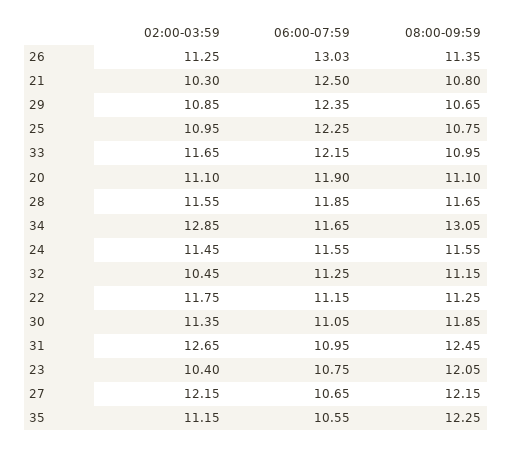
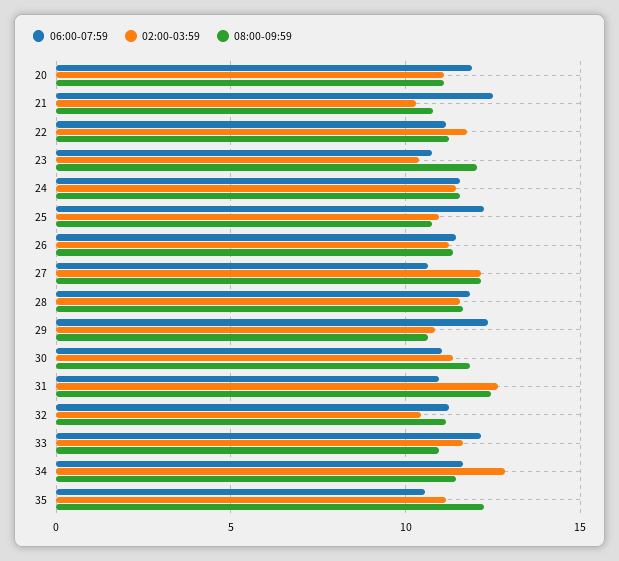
  {
    "02:00-03:59": {
      "26": 11.25,
      "21": 10.3,
      "29": 10.85,
      "25": 10.95,
      "33": 11.65,
      "20": 11.1,
      "28": 11.55,
      "34": 12.85,
      "24": 11.45,
      "32": 10.45,
      "22": 11.75,
      "30": 11.35,
      "31": 12.65,
      "23": 10.4,
      "27": 12.15,
      "35": 11.15
    },
    "06:00-07:59": {
-     "26": 13.03,
+     "26": 11.5,
      "21": 12.5,
      "29": 12.35,
      "25": 12.25,
      "33": 12.15,
      "20": 11.9,
      "28": 11.85,
      "34": 11.65,
      "24": 11.55,
      "32": 11.25,
      "22": 11.15,
      "30": 11.05,
      "31": 10.95,
      "23": 10.75,
      "27": 10.65,
      "35": 10.55
    },
    "08:00-09:59": {
      "26": 11.35,
      "21": 10.8,
      "29": 10.65,
      "25": 10.75,
      "33": 10.95,
      "20": 11.1,
      "28": 11.65,
-     "34": 13.05,
+     "34": 11.5,
      "24": 11.55,
      "32": 11.15,
      "22": 11.25,
      "30": 11.85,
      "31": 12.45,
      "23": 12.05,
      "27": 12.15,
      "35": 12.25
    }
  }

